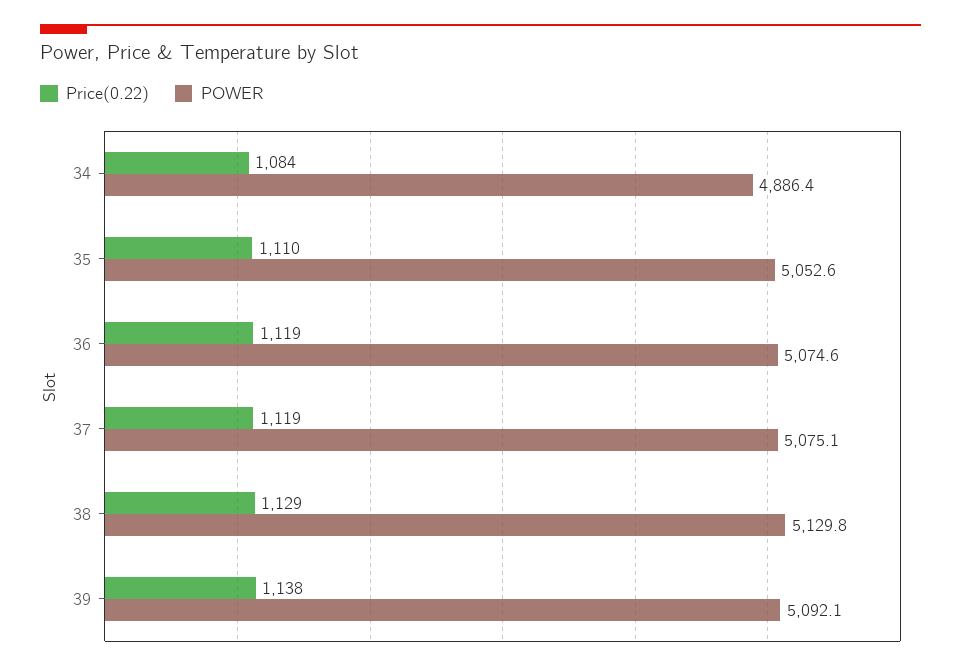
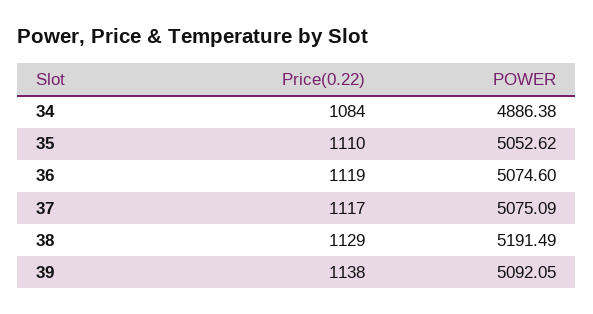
  {
    "Price(0.22)": {
      "34": 1084,
      "35": 1110,
      "36": 1119,
-     "37": 1119,
+     "37": 1117,
      "38": 1129,
      "39": 1138
    },
    "POWER": {
      "34": 4886.38,
      "35": 5052.62,
      "36": 5074.6,
      "37": 5075.09,
-     "38": 5129.8,
+     "38": 5191.49,
      "39": 5092.05
    }
  }

